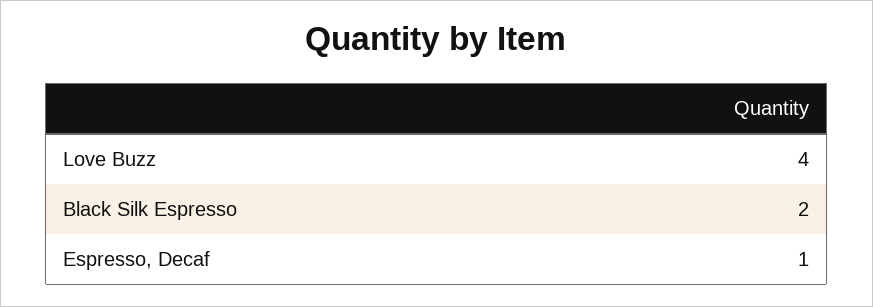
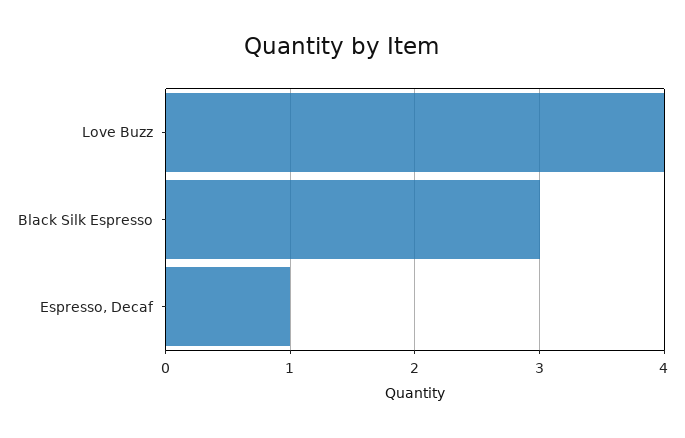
  {
    "Love Buzz": 4,
-   "Black Silk Espresso": 2,
+   "Black Silk Espresso": 3,
    "Espresso, Decaf": 1
  }

